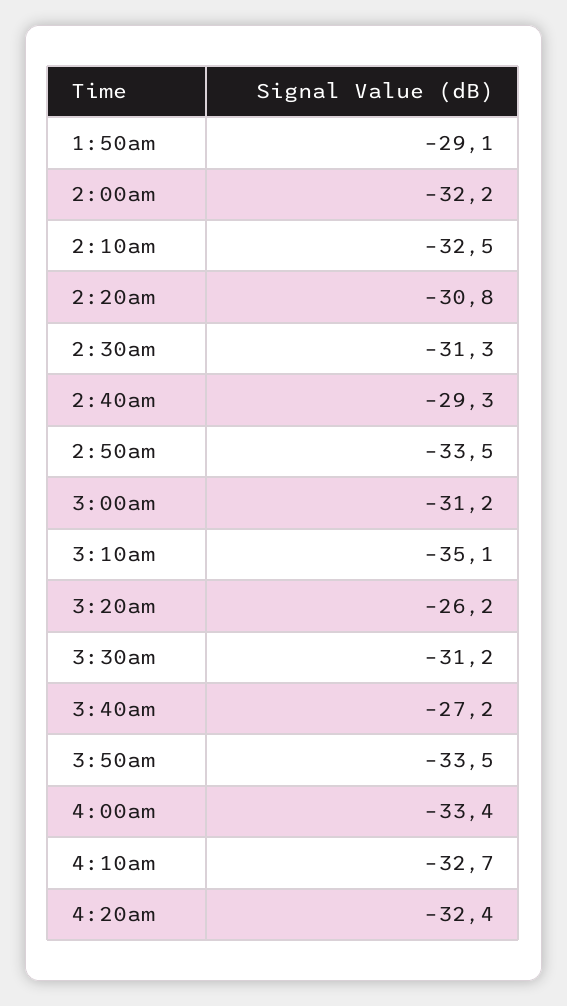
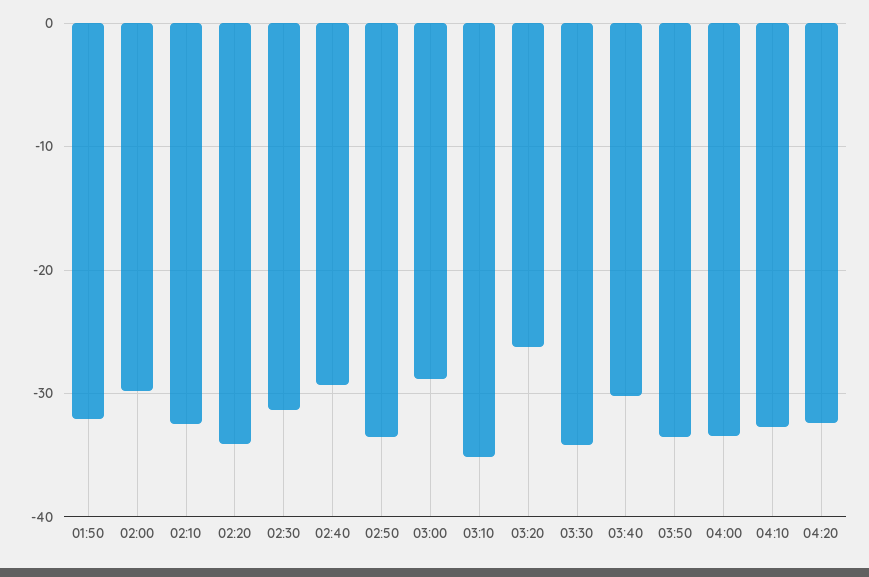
  {
-   "1:50am": -29.1,
+   "1:50am": -32,
-   "2:00am": -32.2,
+   "2:00am": -30,
    "2:10am": -32.5,
-   "2:20am": -30.8,
+   "2:20am": -34,
    "2:30am": -31.3,
    "2:40am": -29.3,
    "2:50am": -33.5,
-   "3:00am": -31.2,
+   "3:00am": -29,
    "3:10am": -35.1,
    "3:20am": -26.2,
-   "3:30am": -31.2,
+   "3:30am": -34,
-   "3:40am": -27.2,
+   "3:40am": -30,
    "3:50am": -33.5,
    "4:00am": -33.4,
    "4:10am": -32.7,
    "4:20am": -32.4
  }

